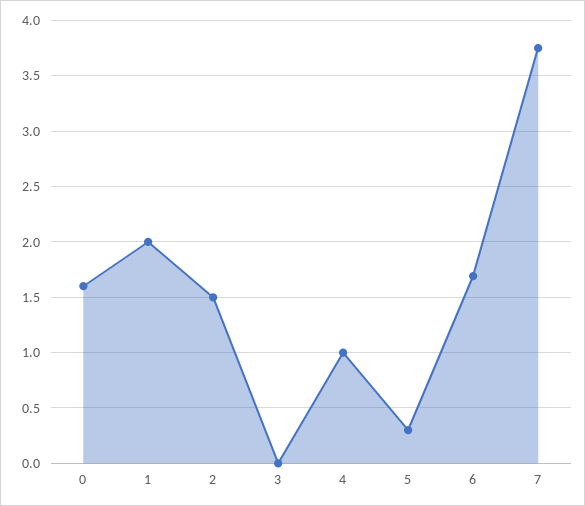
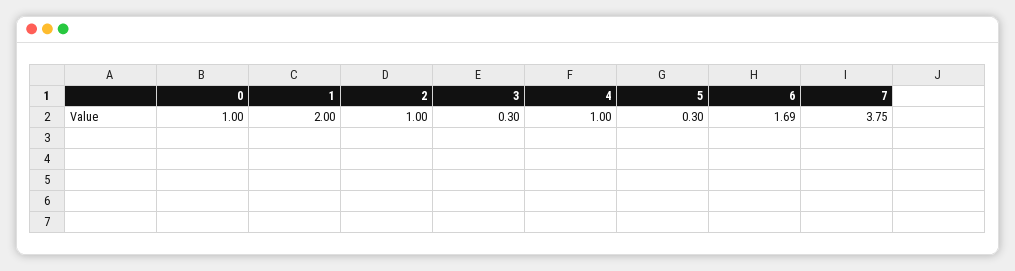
  {
-   "0": 1.6,
+   "0": 1,
    "1": 2,
-   "2": 1.5,
+   "2": 1,
-   "3": 0,
+   "3": 0.3,
    "4": 1,
    "5": 0.3,
    "6": 1.69,
    "7": 3.75
  }

